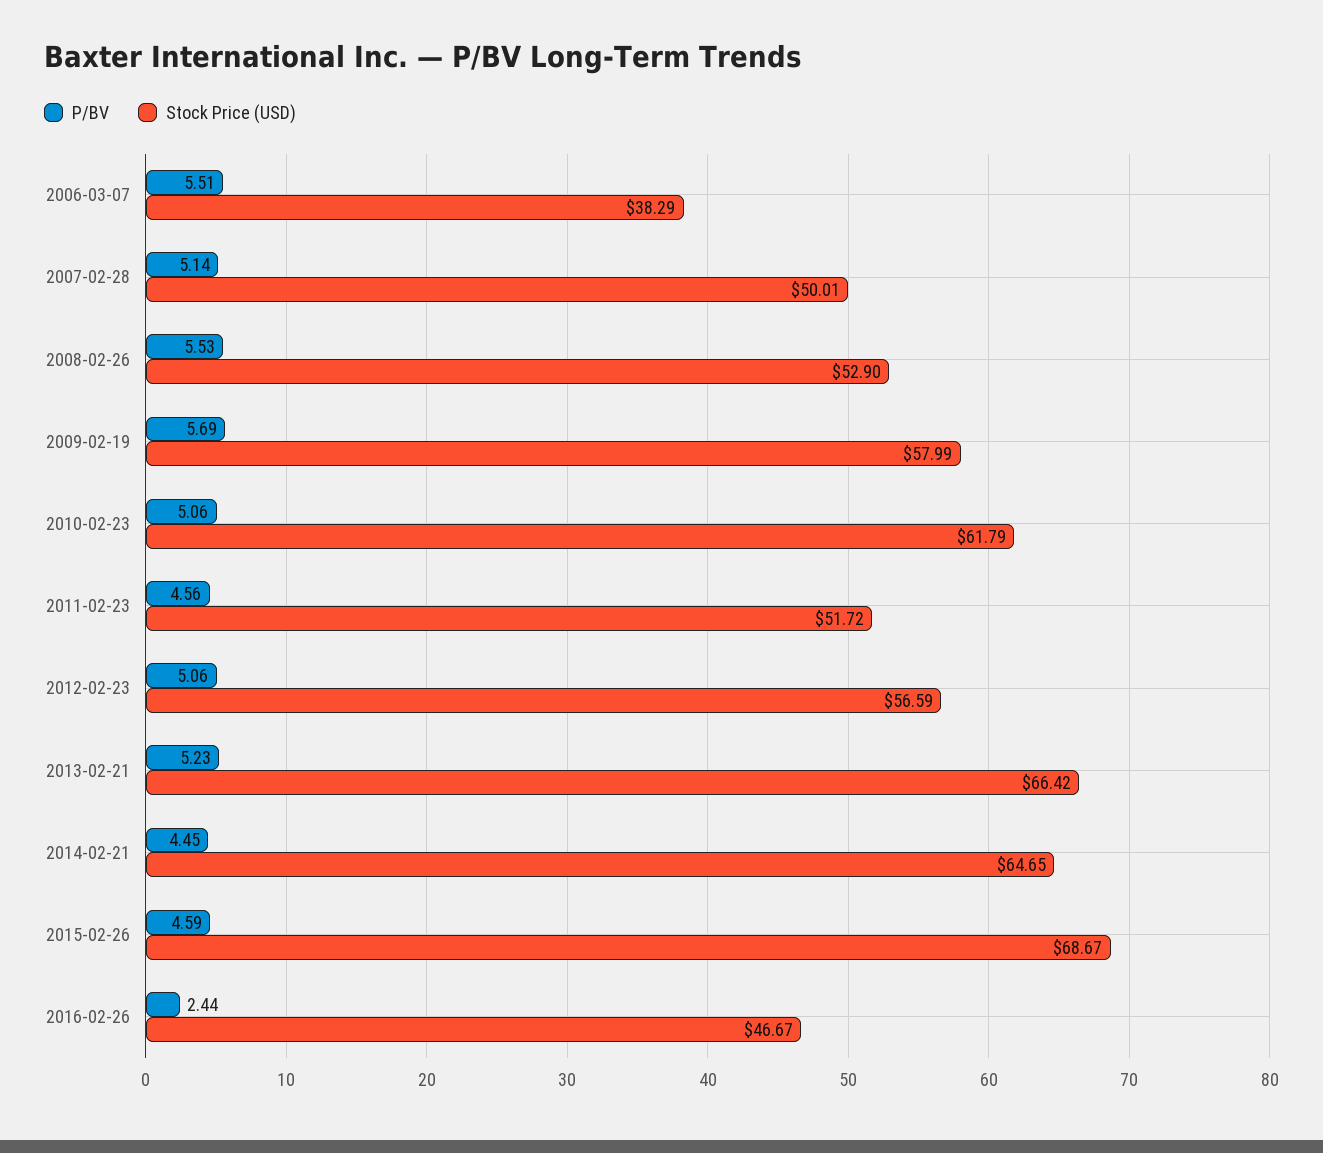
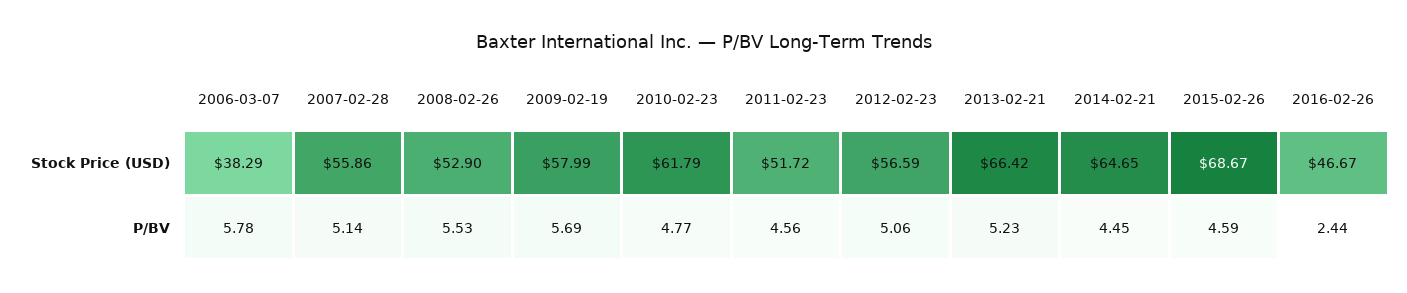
  {
    "P/BV": {
-     "2006-03-07": 5.51,
+     "2006-03-07": 5.78,
      "2007-02-28": 5.14,
      "2008-02-26": 5.53,
      "2009-02-19": 5.69,
-     "2010-02-23": 5.06,
+     "2010-02-23": 4.77,
      "2011-02-23": 4.56,
      "2012-02-23": 5.06,
      "2013-02-21": 5.23,
      "2014-02-21": 4.45,
      "2015-02-26": 4.59,
      "2016-02-26": 2.44
    },
    "Stock Price (USD)": {
      "2006-03-07": 38.29,
-     "2007-02-28": 50.01,
+     "2007-02-28": 55.86,
      "2008-02-26": 52.9,
      "2009-02-19": 57.99,
      "2010-02-23": 61.79,
      "2011-02-23": 51.72,
      "2012-02-23": 56.59,
      "2013-02-21": 66.42,
      "2014-02-21": 64.65,
      "2015-02-26": 68.67,
      "2016-02-26": 46.67
    }
  }

